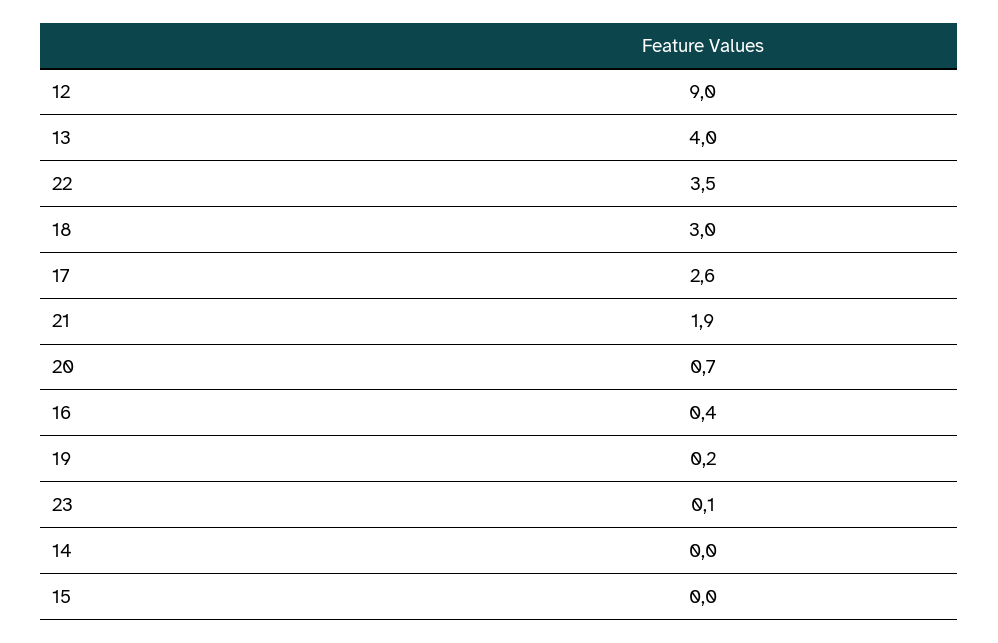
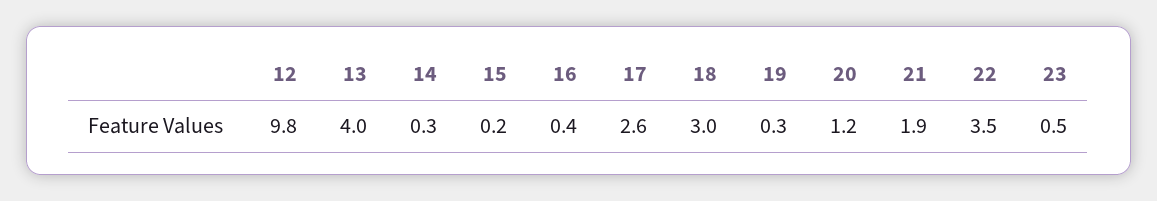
  {
-   "12": 9,
+   "12": 9.8,
    "13": 4,
    "22": 3.5,
    "18": 3,
    "17": 2.6,
    "21": 1.9,
-   "20": 0.7,
+   "20": 1.2,
    "16": 0.4,
-   "19": 0.2,
+   "19": 0.3,
-   "23": 0.1,
+   "23": 0.5,
-   "14": 0,
+   "14": 0.3,
-   "15": 0
+   "15": 0.2
  }

